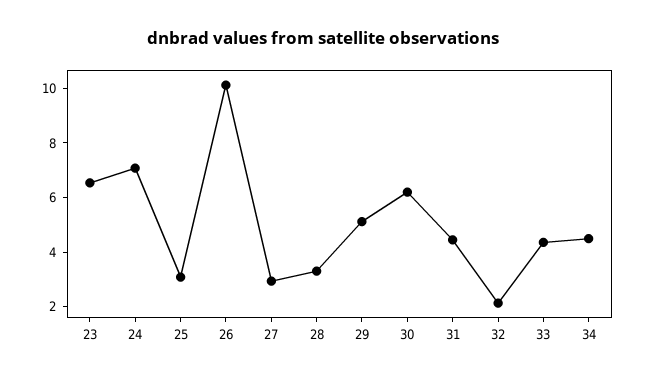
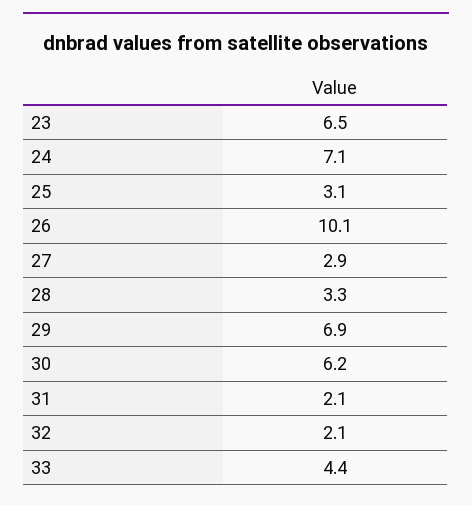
  {
    "23": 6.5,
    "24": 7.1,
    "25": 3.1,
    "26": 10.1,
    "27": 2.9,
    "28": 3.3,
-   "29": 5,
+   "29": 6.9,
    "30": 6.2,
-   "31": 4.5,
+   "31": 2.1,
    "32": 2.1,
-   "33": 4.4,
+   "33": 4.4
-   "34": 4.5
  }

